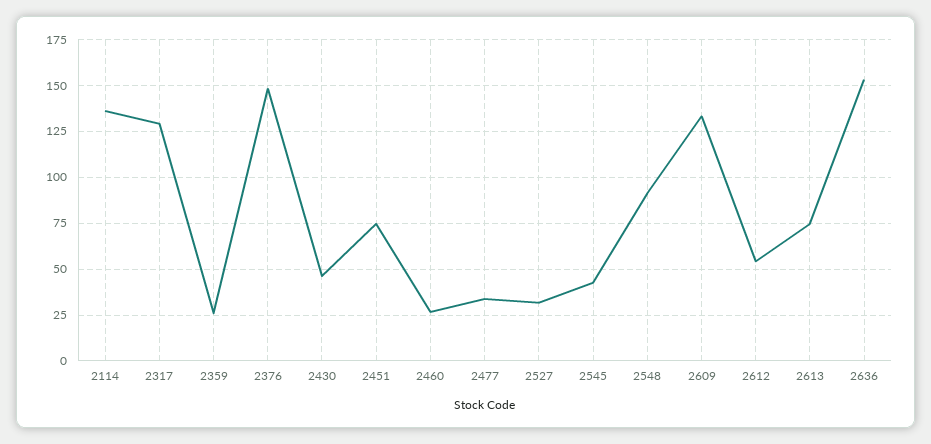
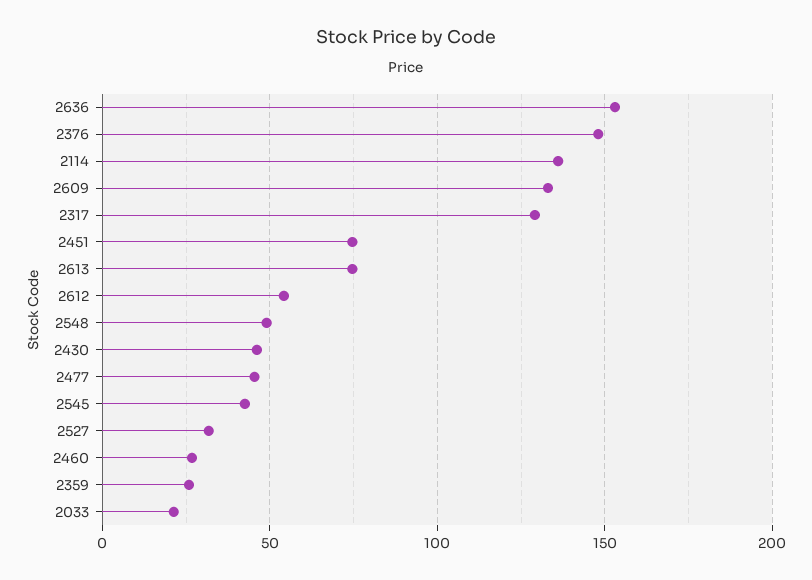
  {
    "2114": 135,
    "2317": 130,
    "2359": 25,
    "2376": 150,
    "2430": 45,
    "2451": 75,
    "2460": 25,
-   "2477": 35,
+   "2477": 45,
    "2527": 30,
    "2545": 45,
-   "2548": 90,
+   "2548": 50,
    "2609": 135,
    "2612": 55,
    "2613": 75,
-   "2636": 155
+   "2636": 155,
+   "2033": 20
  }

